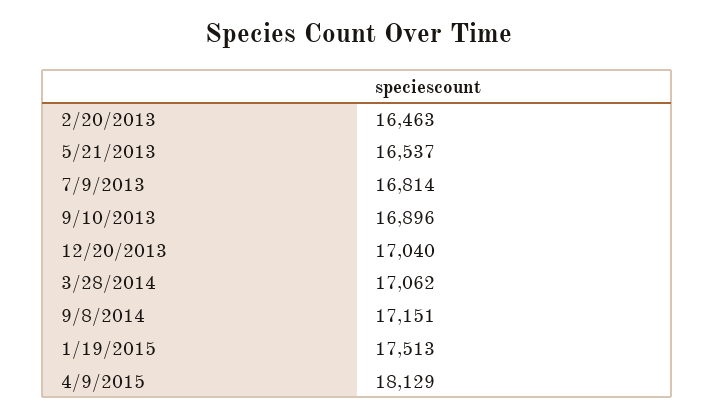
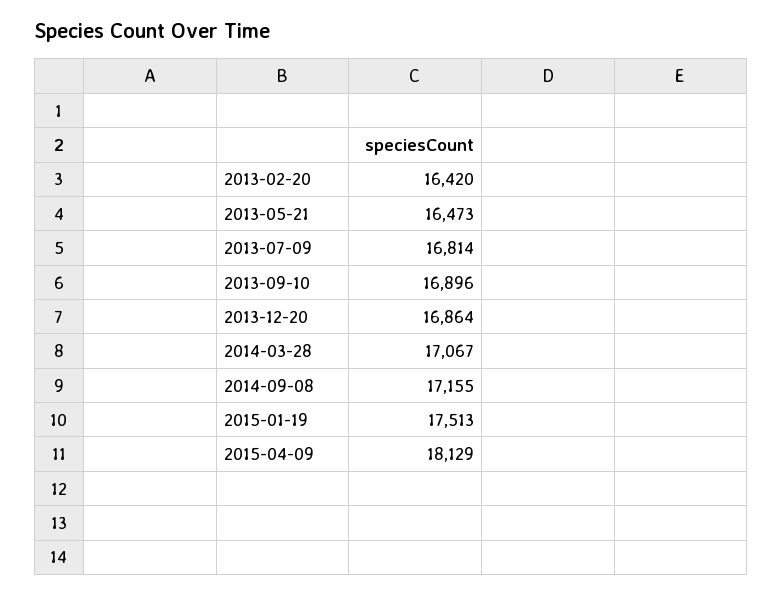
  {
-   "2/20/2013": 16463,
+   "2/20/2013": 16420,
-   "5/21/2013": 16537,
+   "5/21/2013": 16473,
    "7/9/2013": 16814,
    "9/10/2013": 16896,
-   "12/20/2013": 17040,
+   "12/20/2013": 16864,
-   "3/28/2014": 17062,
+   "3/28/2014": 17067,
-   "9/8/2014": 17151,
+   "9/8/2014": 17155,
    "1/19/2015": 17513,
    "4/9/2015": 18129
  }

